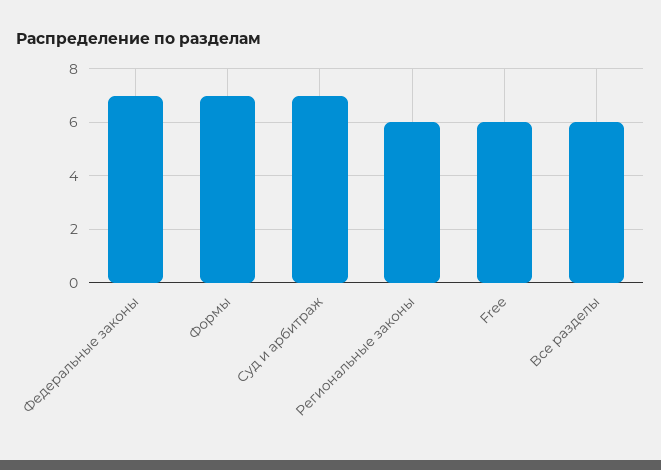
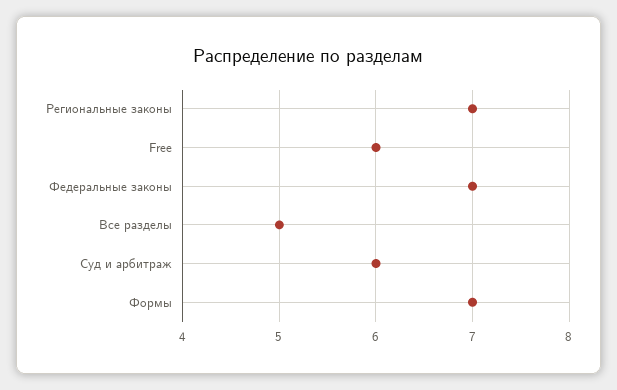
  {
    "Федеральные законы": 7,
    "Формы": 7,
-   "Суд и арбитраж": 7,
+   "Суд и арбитраж": 6,
-   "Региональные законы": 6,
+   "Региональные законы": 7,
    "Free": 6,
-   "Все разделы": 6
+   "Все разделы": 5
  }

